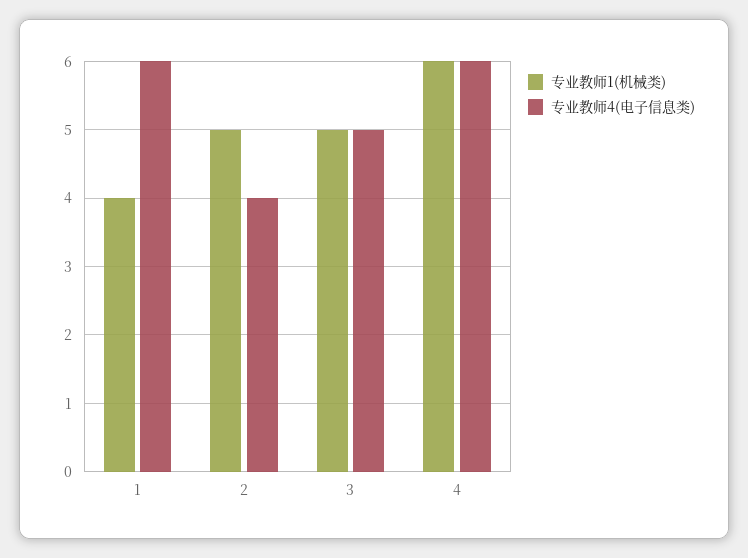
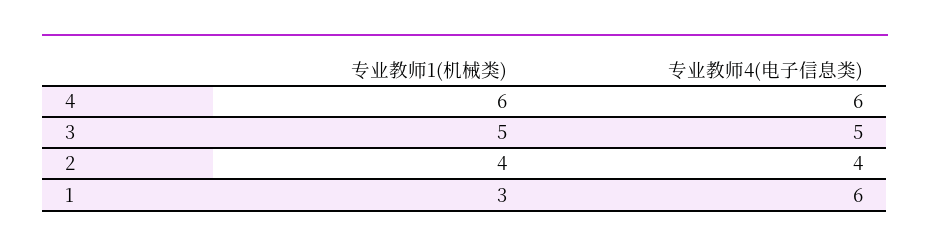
  {
    "专业教师1(机械类)": {
-     "1": 4,
+     "1": 3,
-     "2": 5,
+     "2": 4,
      "3": 5,
      "4": 6
    },
    "专业教师4(电子信息类)": {
      "1": 6,
      "2": 4,
      "3": 5,
      "4": 6
    }
  }

